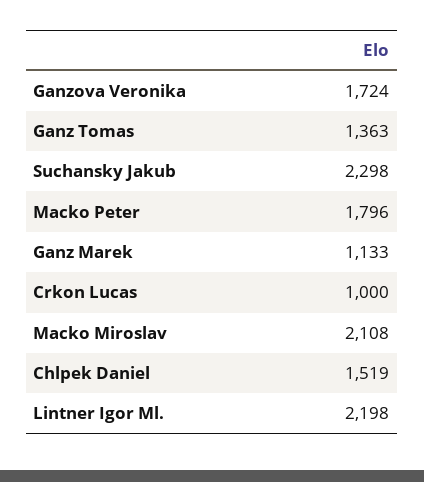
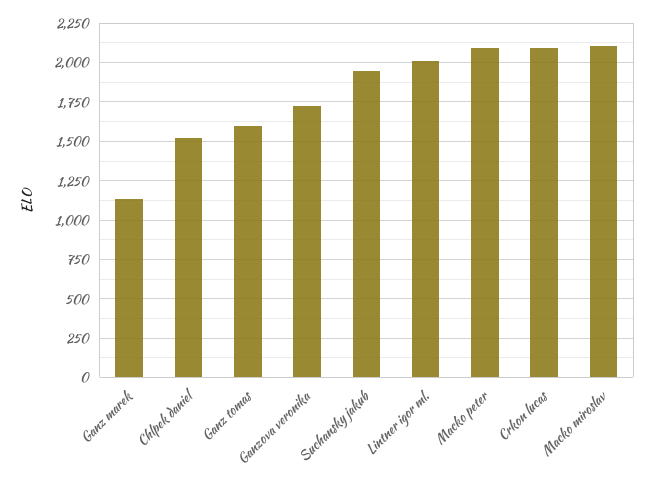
  {
    "Ganzova Veronika": 1724,
-   "Ganz Tomas": 1363,
+   "Ganz Tomas": 1600,
-   "Suchansky Jakub": 2298,
+   "Suchansky Jakub": 1950,
-   "Macko Peter": 1796,
+   "Macko Peter": 2100,
    "Ganz Marek": 1133,
-   "Crkon Lucas": 1000,
+   "Crkon Lucas": 2100,
    "Macko Miroslav": 2108,
    "Chlpek Daniel": 1519,
-   "Lintner Igor Ml.": 2198
+   "Lintner Igor Ml.": 2000
  }

